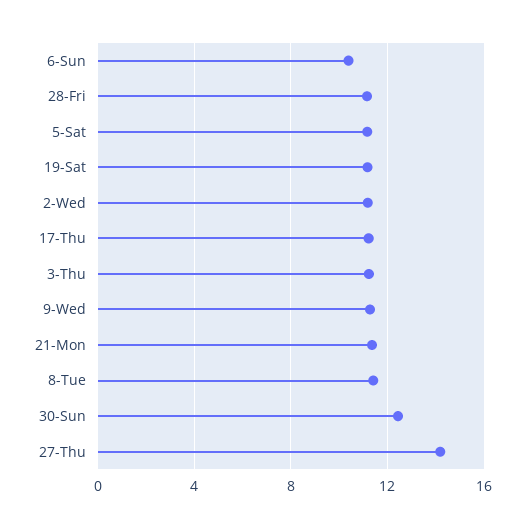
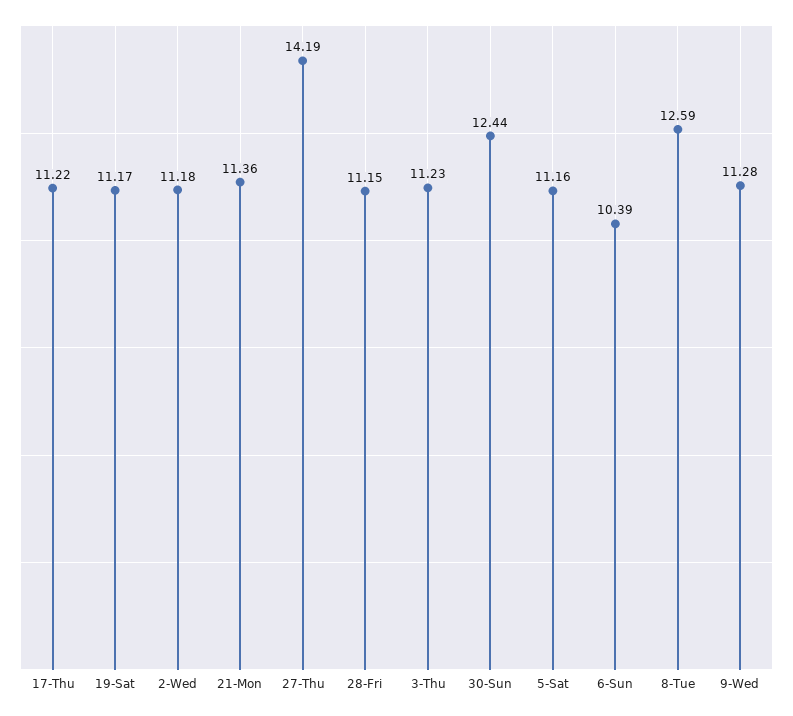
  {
    "6-Sun": 10.39,
    "28-Fri": 11.15,
    "5-Sat": 11.16,
    "19-Sat": 11.17,
    "2-Wed": 11.18,
    "17-Thu": 11.22,
    "3-Thu": 11.23,
    "9-Wed": 11.28,
    "21-Mon": 11.36,
-   "8-Tue": 11.5,
+   "8-Tue": 12.59,
    "30-Sun": 12.44,
    "27-Thu": 14.19
  }

